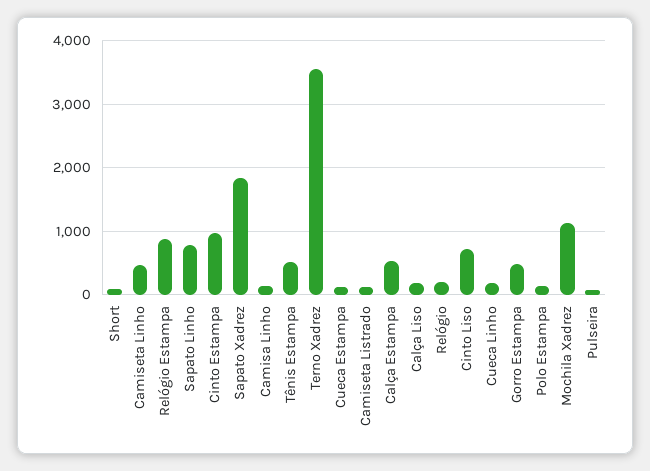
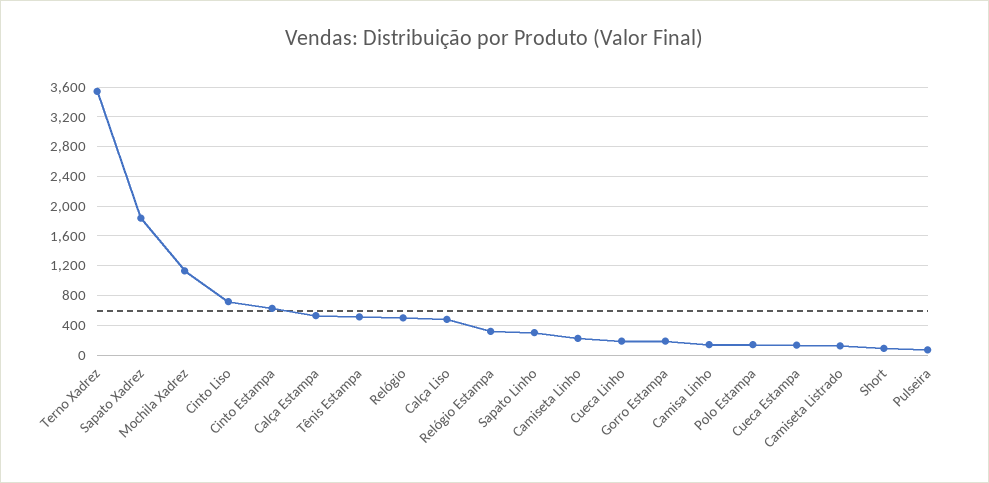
  {
    "Short": 100,
-   "Camiseta Linho": 500,
+   "Camiseta Linho": 200,
-   "Relógio Estampa": 900,
+   "Relógio Estampa": 300,
-   "Sapato Linho": 800,
+   "Sapato Linho": 300,
-   "Cinto Estampa": 1000,
+   "Cinto Estampa": 600,
    "Sapato Xadrez": 1800,
    "Camisa Linho": 100,
    "Tênis Estampa": 500,
    "Terno Xadrez": 3500,
    "Cueca Estampa": 100,
    "Camiseta Listrado": 100,
    "Calça Estampa": 500,
-   "Calça Liso": 200,
+   "Calça Liso": 500,
-   "Relógio": 200,
+   "Relógio": 500,
    "Cinto Liso": 700,
    "Cueca Linho": 200,
-   "Gorro Estampa": 500,
+   "Gorro Estampa": 200,
    "Polo Estampa": 100,
    "Mochila Xadrez": 1100,
    "Pulseira": 100
  }

